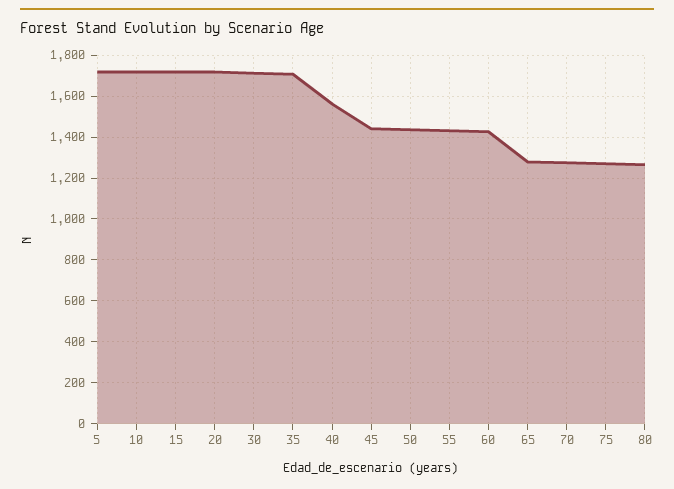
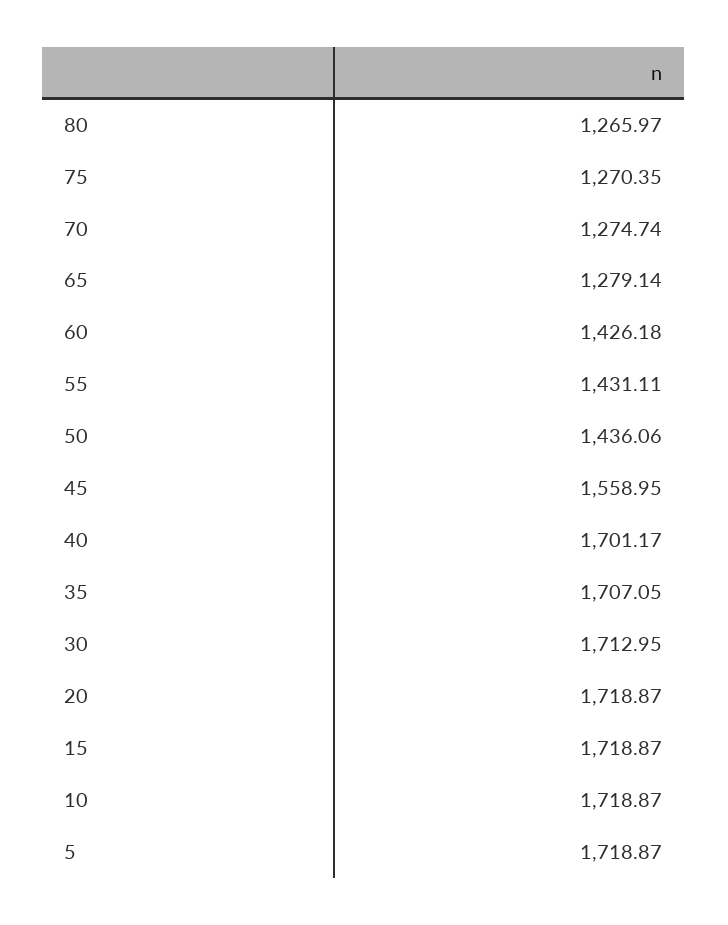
  {
    "5": 1718.87,
    "10": 1718.87,
    "15": 1718.87,
    "20": 1718.87,
    "30": 1712.95,
    "35": 1707.05,
-   "40": 1550,
+   "40": 1701.17,
-   "45": 1450,
+   "45": 1558.95,
    "50": 1436.06,
    "55": 1431.11,
    "60": 1426.18,
    "65": 1279.14,
    "70": 1274.74,
    "75": 1270.35,
    "80": 1265.97
  }

